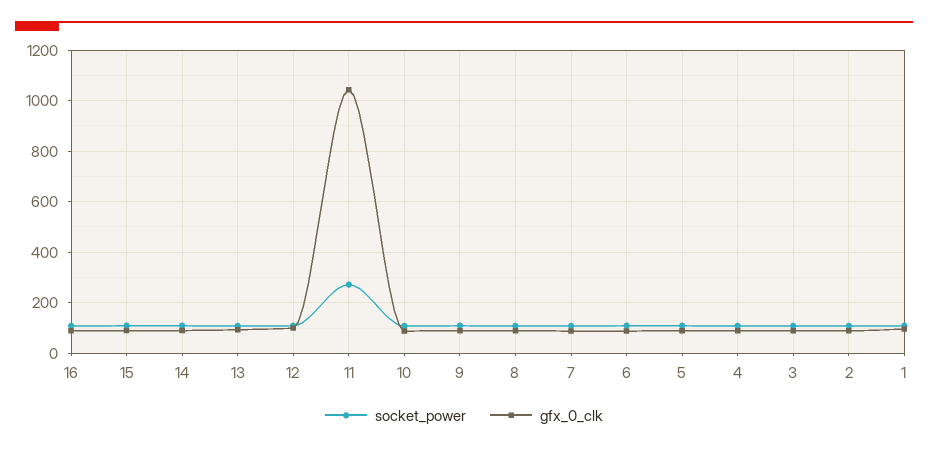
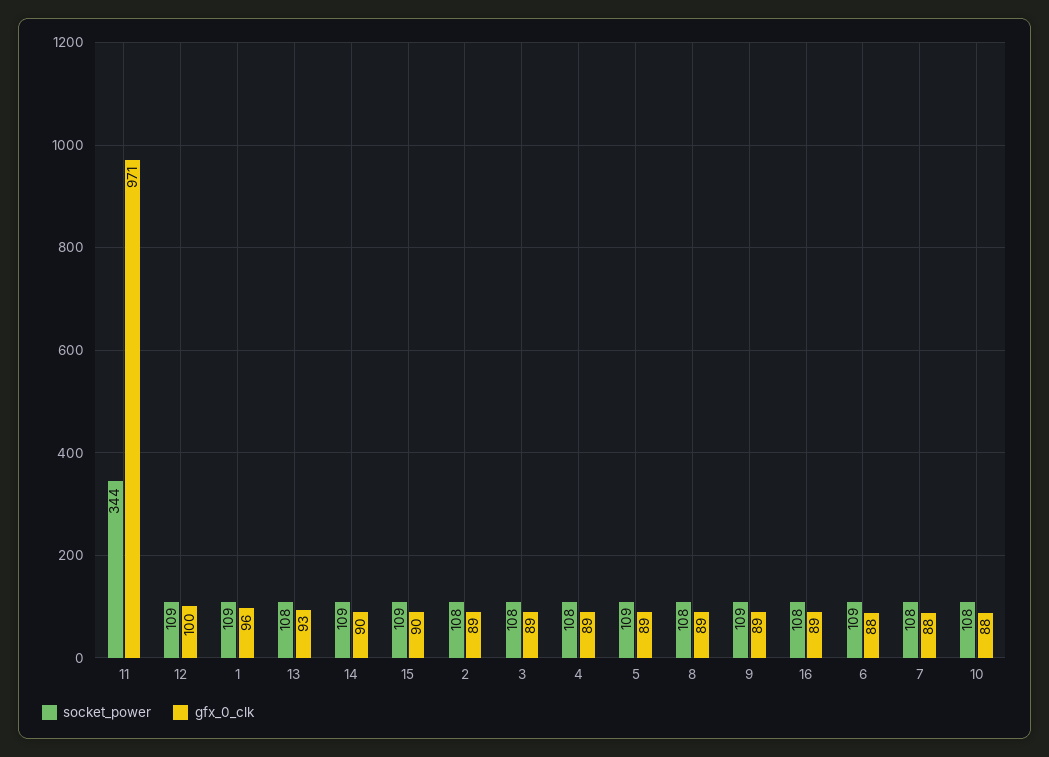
  {
    "socket_power": {
      "16": 108,
      "15": 109,
      "14": 109,
      "13": 108,
      "12": 109,
-     "11": 275,
+     "11": 344,
      "10": 108,
      "9": 109,
      "8": 108,
      "7": 108,
      "6": 109,
      "5": 109,
      "4": 108,
      "3": 108,
      "2": 108,
      "1": 109
    },
    "gfx_0_clk": {
      "16": 89,
      "15": 90,
      "14": 90,
      "13": 93,
      "12": 100,
-     "11": 1050,
+     "11": 971,
      "10": 88,
      "9": 89,
      "8": 89,
      "7": 88,
      "6": 88,
      "5": 89,
      "4": 89,
      "3": 89,
      "2": 89,
      "1": 96
    }
  }

